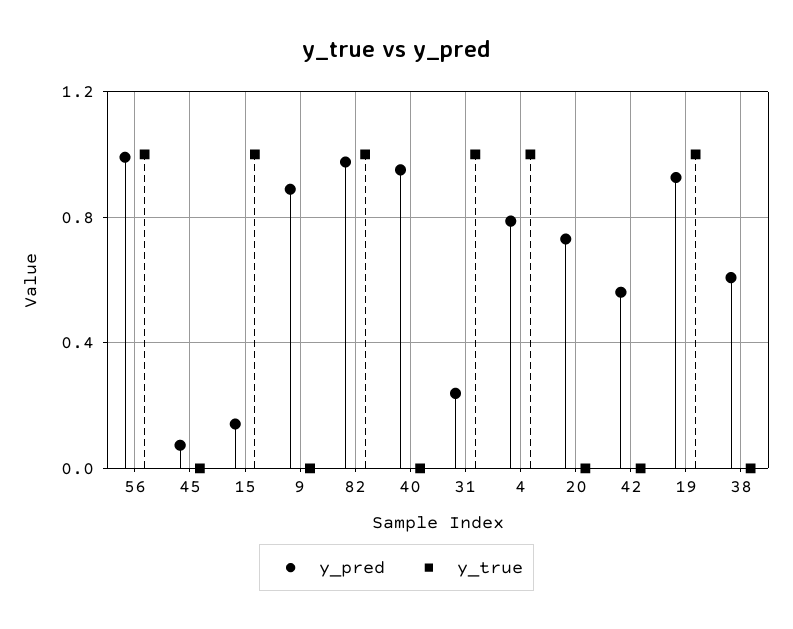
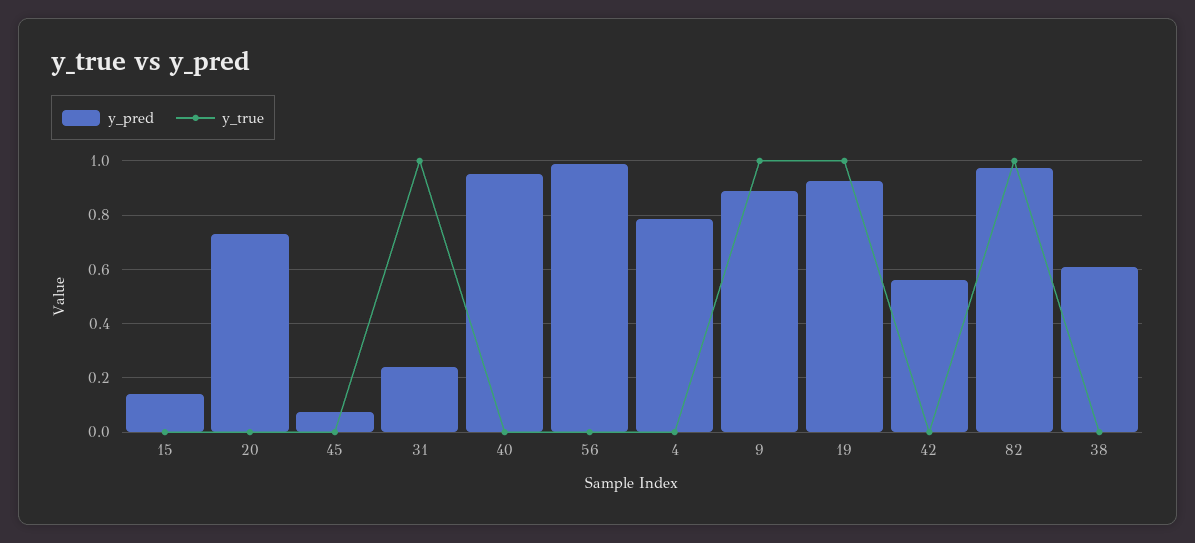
  {
    "y_pred": {
      "56": 1,
      "45": 0.075,
      "15": 0.15,
      "9": 0.9,
      "82": 0.975,
      "40": 0.95,
      "31": 0.25,
      "4": 0.775,
      "20": 0.725,
      "42": 0.55,
      "19": 0.925,
      "38": 0.6
    },
    "y_true": {
-     "56": 1,
+     "56": 0,
      "45": 0,
-     "15": 1,
+     "15": 0,
-     "9": 0,
+     "9": 1,
      "82": 1,
      "40": 0,
      "31": 1,
-     "4": 1,
+     "4": 0,
      "20": 0,
      "42": 0,
      "19": 1,
      "38": 0
    }
  }

